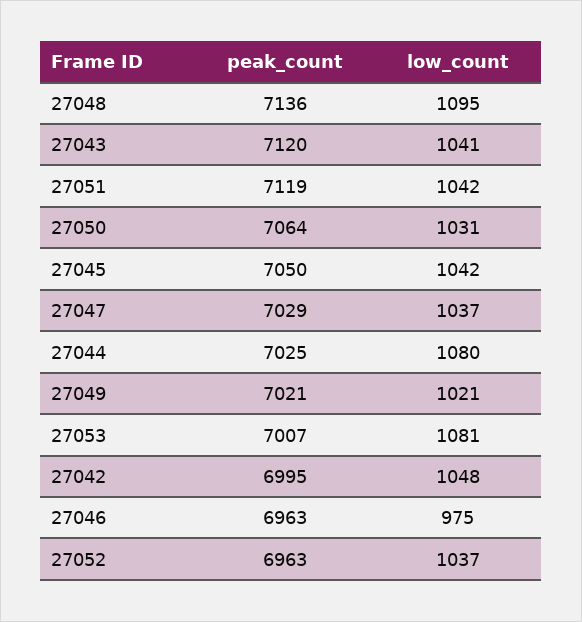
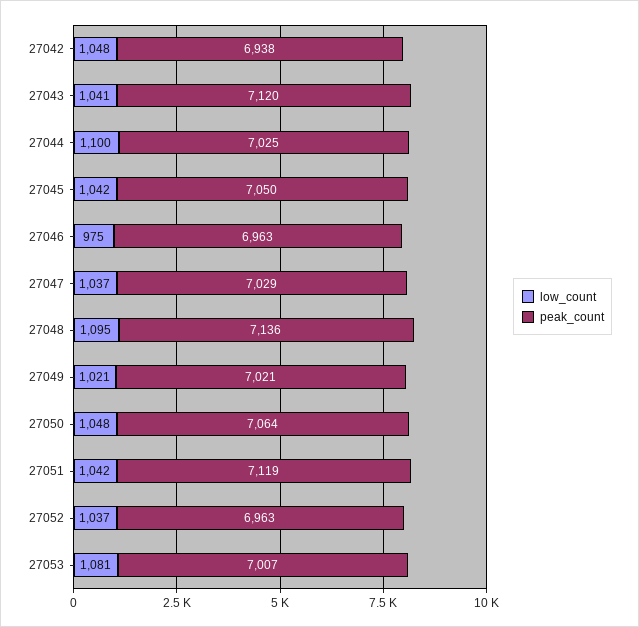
  {
    "peak_count": {
      "27048": 7136,
      "27043": 7120,
      "27051": 7119,
      "27050": 7064,
      "27045": 7050,
      "27047": 7029,
      "27044": 7025,
      "27049": 7021,
      "27053": 7007,
-     "27042": 6995,
+     "27042": 6938,
      "27046": 6963,
      "27052": 6963
    },
    "low_count": {
      "27048": 1095,
      "27043": 1041,
      "27051": 1042,
-     "27050": 1031,
+     "27050": 1048,
      "27045": 1042,
      "27047": 1037,
-     "27044": 1080,
+     "27044": 1100,
      "27049": 1021,
      "27053": 1081,
      "27042": 1048,
      "27046": 975,
      "27052": 1037
    }
  }

